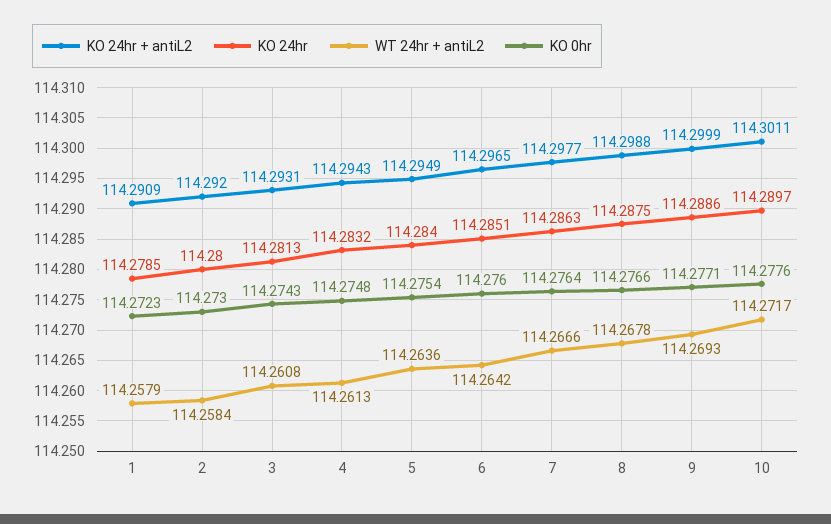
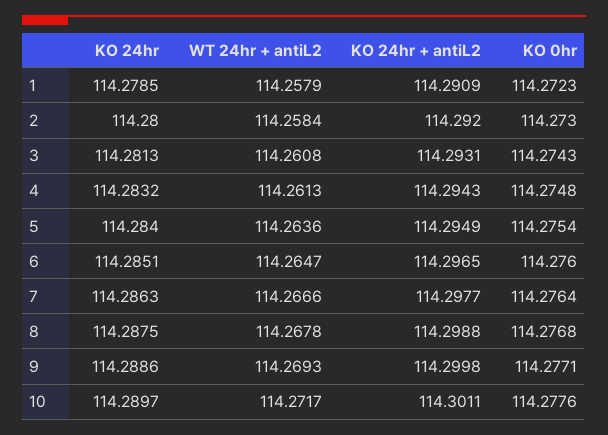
  {
    "KO 24hr + antiL2": {
      "1": 114.2909,
      "2": 114.292,
      "3": 114.2931,
      "4": 114.2943,
      "5": 114.2949,
      "6": 114.2965,
      "7": 114.2977,
      "8": 114.2988,
-     "9": 114.2999,
+     "9": 114.2998,
      "10": 114.3011
    },
    "KO 24hr": {
      "1": 114.2785,
      "2": 114.28,
      "3": 114.2813,
      "4": 114.2832,
      "5": 114.284,
      "6": 114.2851,
      "7": 114.2863,
      "8": 114.2875,
      "9": 114.2886,
      "10": 114.2897
    },
    "WT 24hr + antiL2": {
      "1": 114.2579,
      "2": 114.2584,
      "3": 114.2608,
      "4": 114.2613,
      "5": 114.2636,
-     "6": 114.2642,
+     "6": 114.2647,
      "7": 114.2666,
      "8": 114.2678,
      "9": 114.2693,
      "10": 114.2717
    },
    "KO 0hr": {
      "1": 114.2723,
      "2": 114.273,
      "3": 114.2743,
      "4": 114.2748,
      "5": 114.2754,
      "6": 114.276,
      "7": 114.2764,
-     "8": 114.2766,
+     "8": 114.2768,
      "9": 114.2771,
      "10": 114.2776
    }
  }

